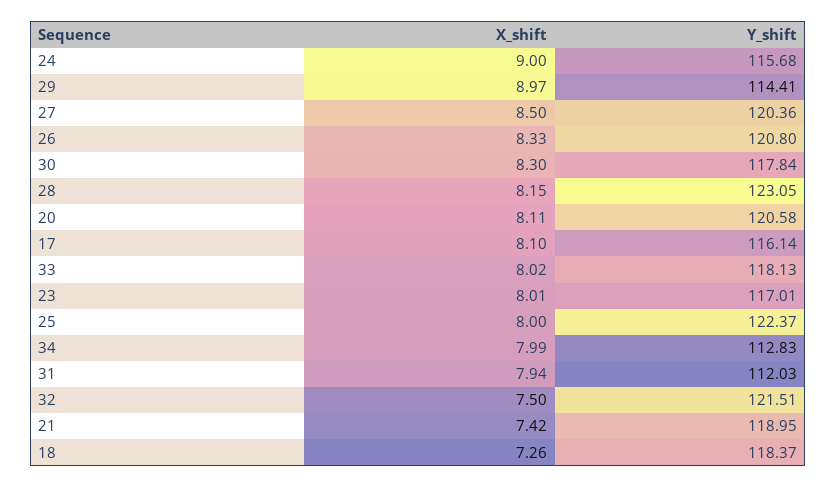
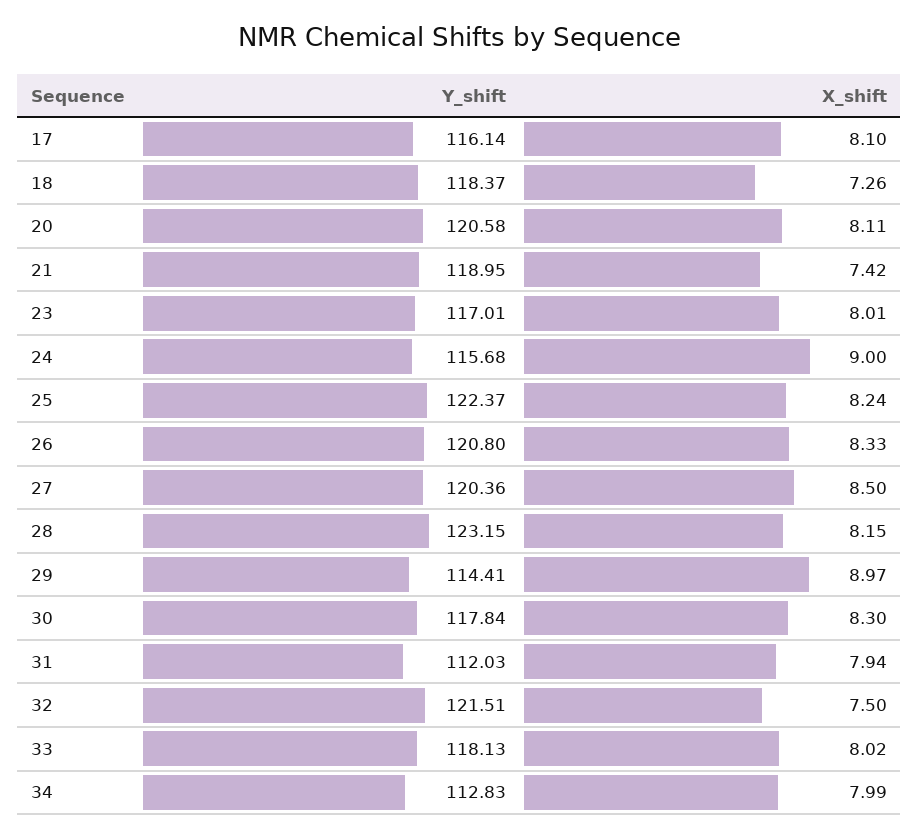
  {
    "X_shift": {
      "24": 9,
      "29": 8.97,
      "27": 8.5,
      "26": 8.33,
      "30": 8.3,
      "28": 8.15,
      "20": 8.11,
      "17": 8.1,
      "33": 8.02,
      "23": 8.01,
-     "25": 8,
+     "25": 8.24,
      "34": 7.99,
      "31": 7.94,
      "32": 7.5,
      "21": 7.42,
      "18": 7.26
    },
    "Y_shift": {
      "24": 115.68,
      "29": 114.41,
      "27": 120.36,
      "26": 120.8,
      "30": 117.84,
-     "28": 123.05,
+     "28": 123.15,
      "20": 120.58,
      "17": 116.14,
      "33": 118.13,
      "23": 117.01,
      "25": 122.37,
      "34": 112.83,
      "31": 112.03,
      "32": 121.51,
      "21": 118.95,
      "18": 118.37
    }
  }

